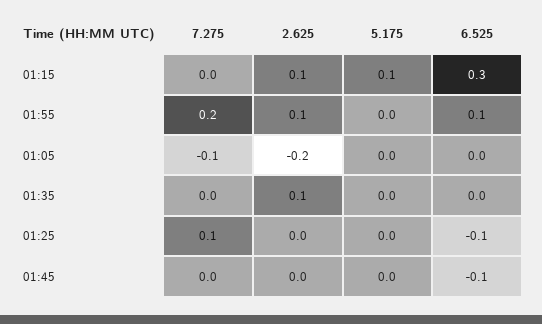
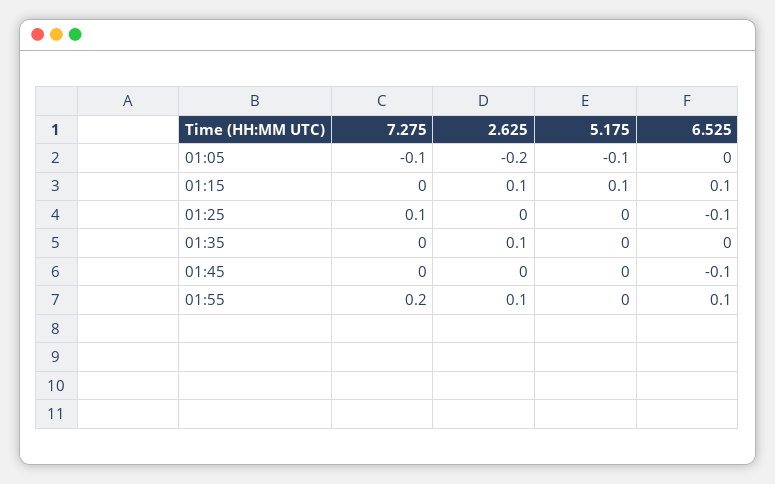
  {
    "7.275": {
      "01:15": 0,
      "01:55": 0.2,
      "01:05": -0.1,
      "01:35": 0,
      "01:25": 0.1,
      "01:45": 0
    },
    "2.625": {
      "01:15": 0.1,
      "01:55": 0.1,
      "01:05": -0.2,
      "01:35": 0.1,
      "01:25": 0,
      "01:45": 0
    },
    "5.175": {
      "01:15": 0.1,
      "01:55": 0,
-     "01:05": 0,
+     "01:05": -0.1,
      "01:35": 0,
      "01:25": 0,
      "01:45": 0
    },
    "6.525": {
-     "01:15": 0.3,
+     "01:15": 0.1,
      "01:55": 0.1,
      "01:05": 0,
      "01:35": 0,
      "01:25": -0.1,
      "01:45": -0.1
    }
  }

